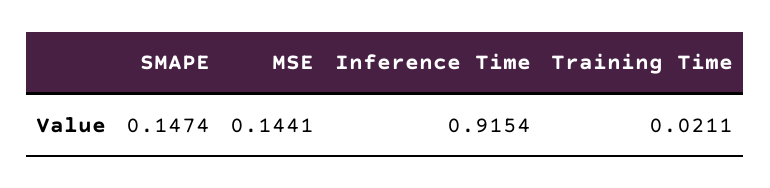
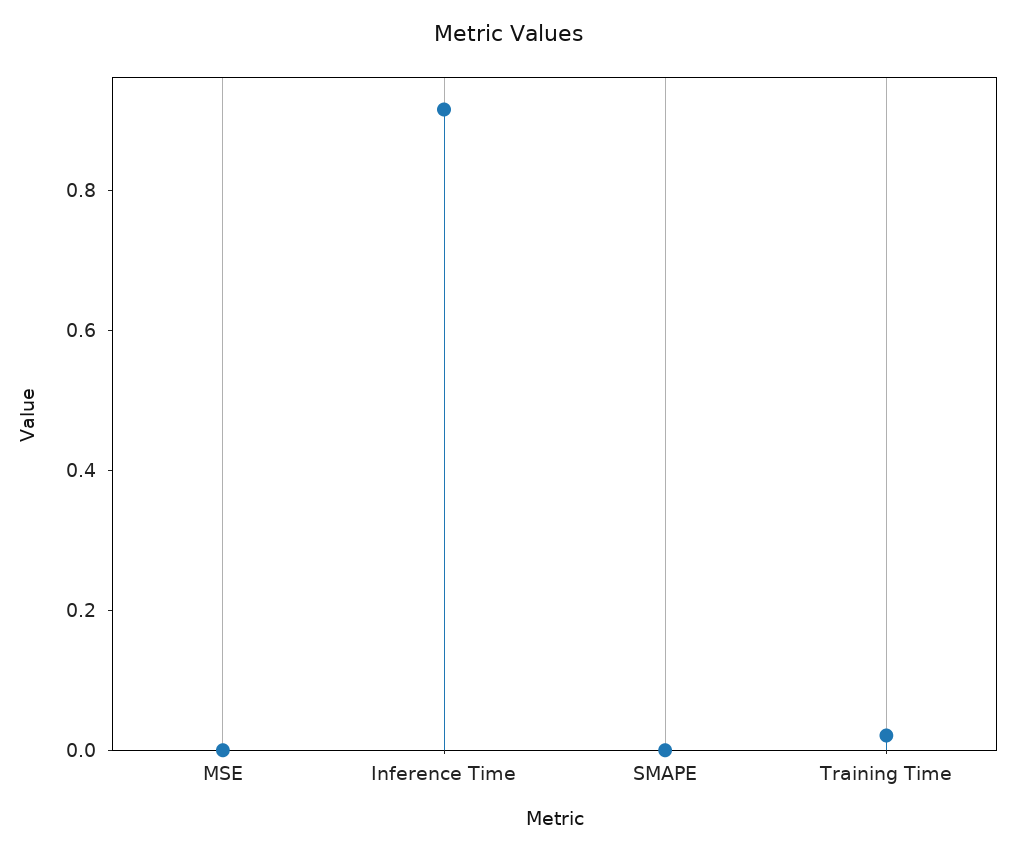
  {
-   "SMAPE": 0.1474,
+   "SMAPE": 0,
-   "MSE": 0.1441,
+   "MSE": 0,
    "Inference Time": 0.9154,
    "Training Time": 0.0211
  }

